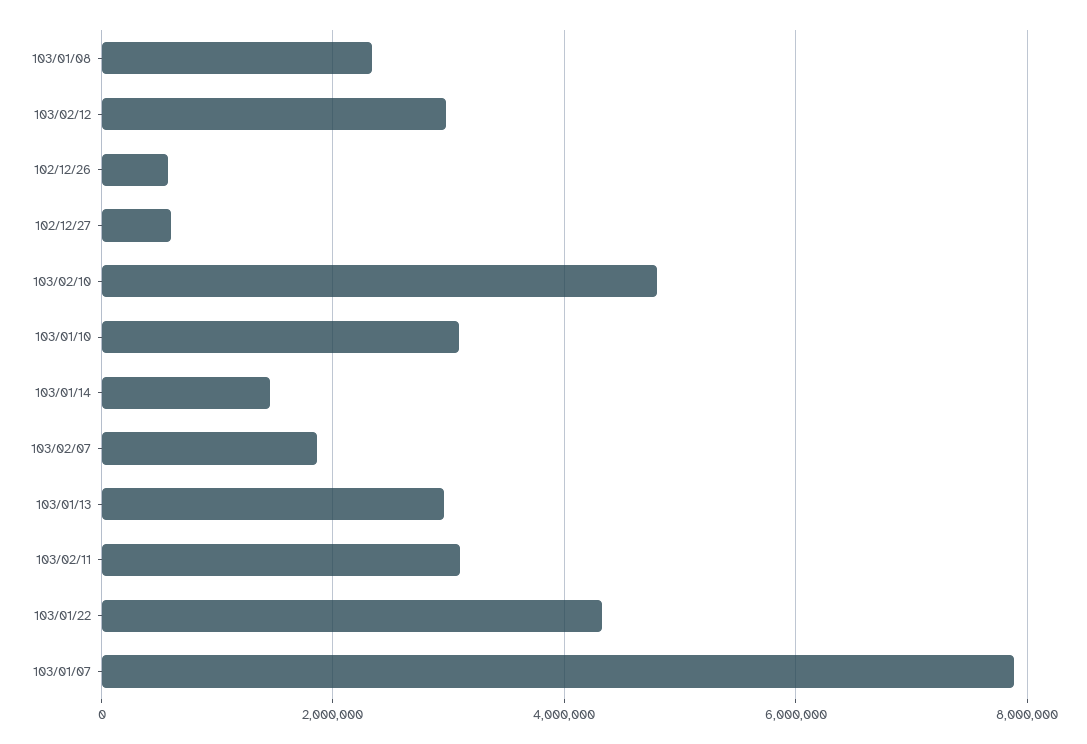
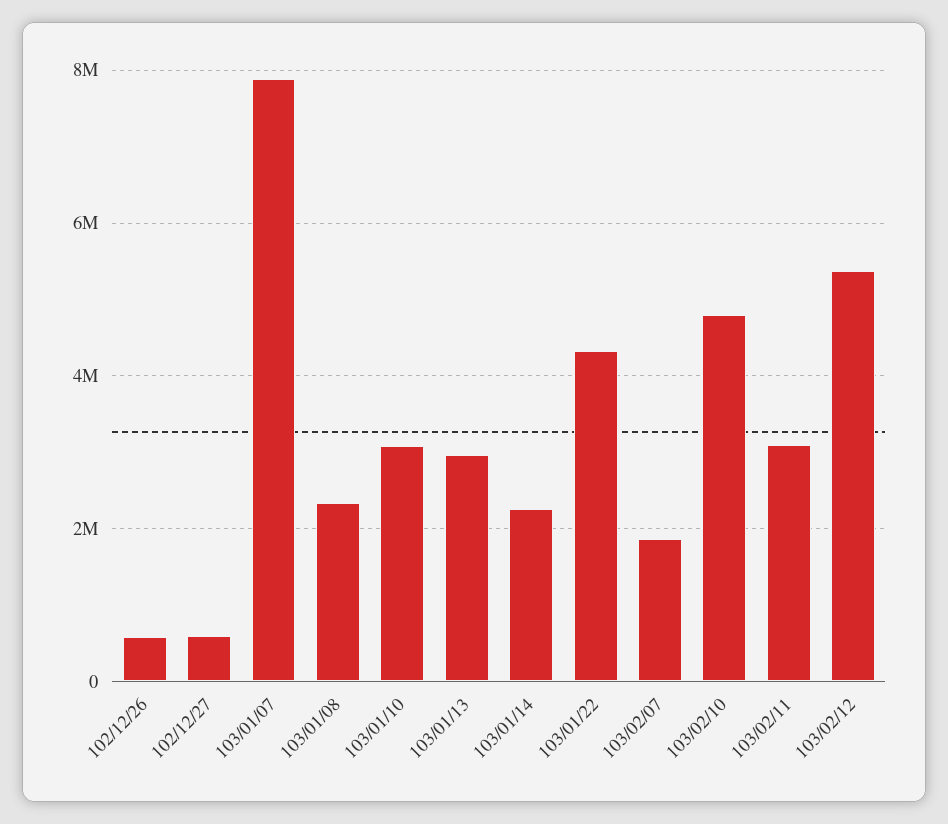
  {
    "103/01/08": 2400000,
-   "103/02/12": 3000000,
+   "103/02/12": 5400000,
    "102/12/26": 600000,
    "102/12/27": 600000,
    "103/02/10": 4800000,
    "103/01/10": 3000000,
-   "103/01/14": 1400000,
+   "103/01/14": 2200000,
    "103/02/07": 1800000,
    "103/01/13": 3000000,
    "103/02/11": 3200000,
    "103/01/22": 4400000,
    "103/01/07": 7800000
  }

